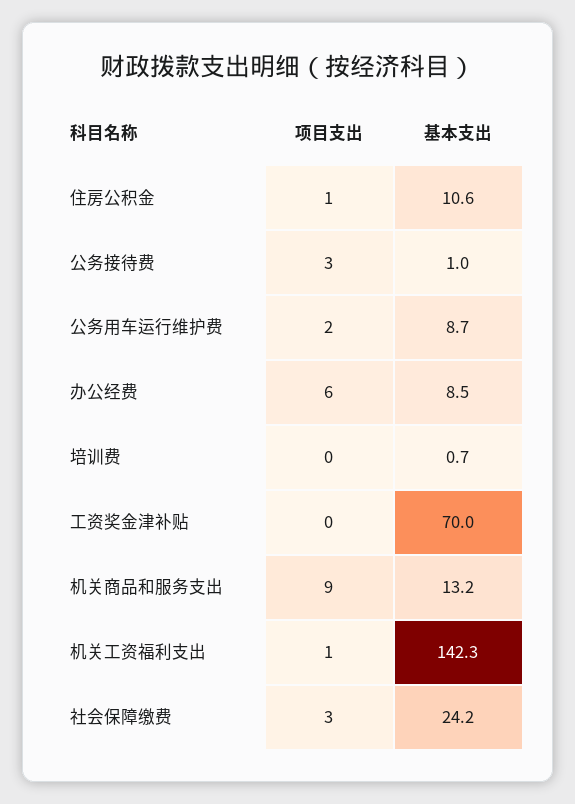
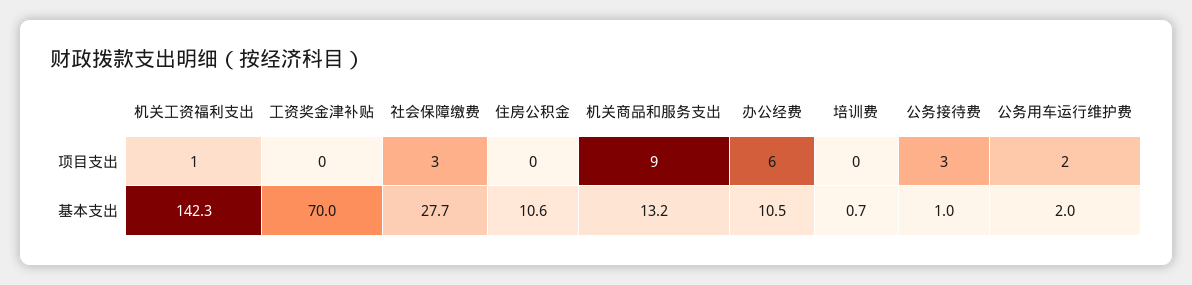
  {
    "项目支出": {
-     "住房公积金": 1,
+     "住房公积金": 0,
      "公务接待费": 3,
      "公务用车运行维护费": 2,
      "办公经费": 6,
      "培训费": 0,
      "工资奖金津补贴": 0,
      "机关商品和服务支出": 9,
      "机关工资福利支出": 1,
      "社会保障缴费": 3
    },
    "基本支出": {
      "住房公积金": 10.6,
      "公务接待费": 1,
-     "公务用车运行维护费": 8.7,
+     "公务用车运行维护费": 2,
-     "办公经费": 8.5,
+     "办公经费": 10.5,
      "培训费": 0.7,
      "工资奖金津补贴": 70,
      "机关商品和服务支出": 13.2,
      "机关工资福利支出": 142.3,
-     "社会保障缴费": 24.2
+     "社会保障缴费": 27.7
    }
  }

